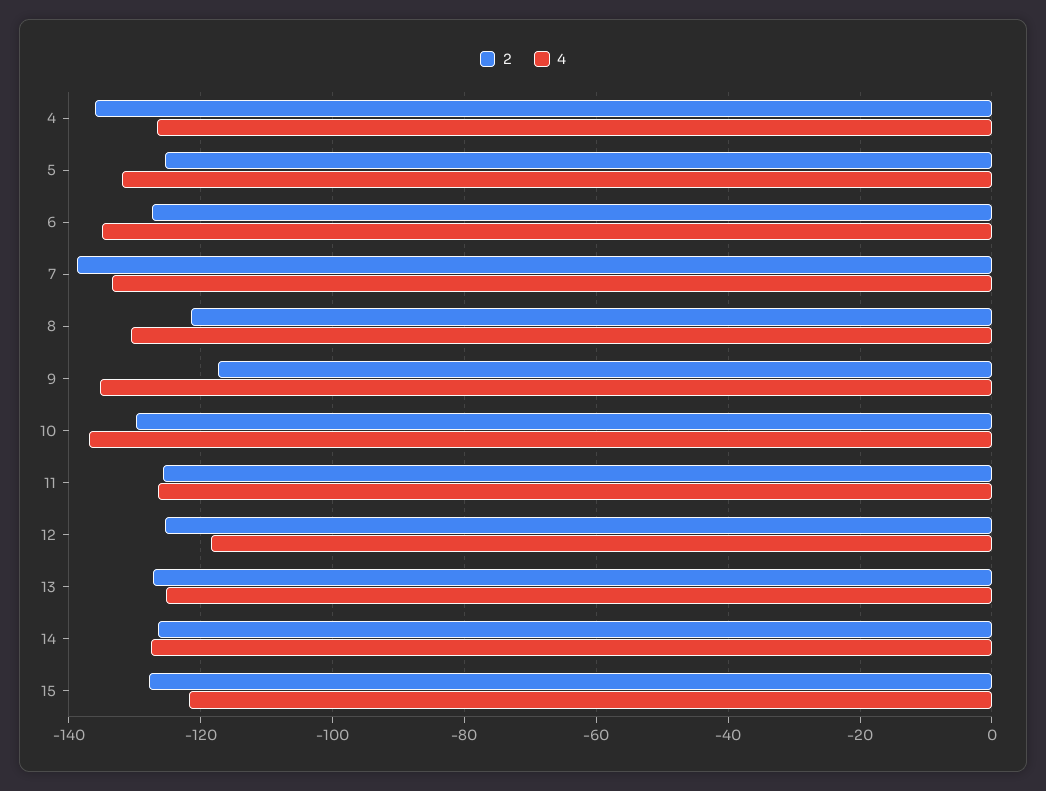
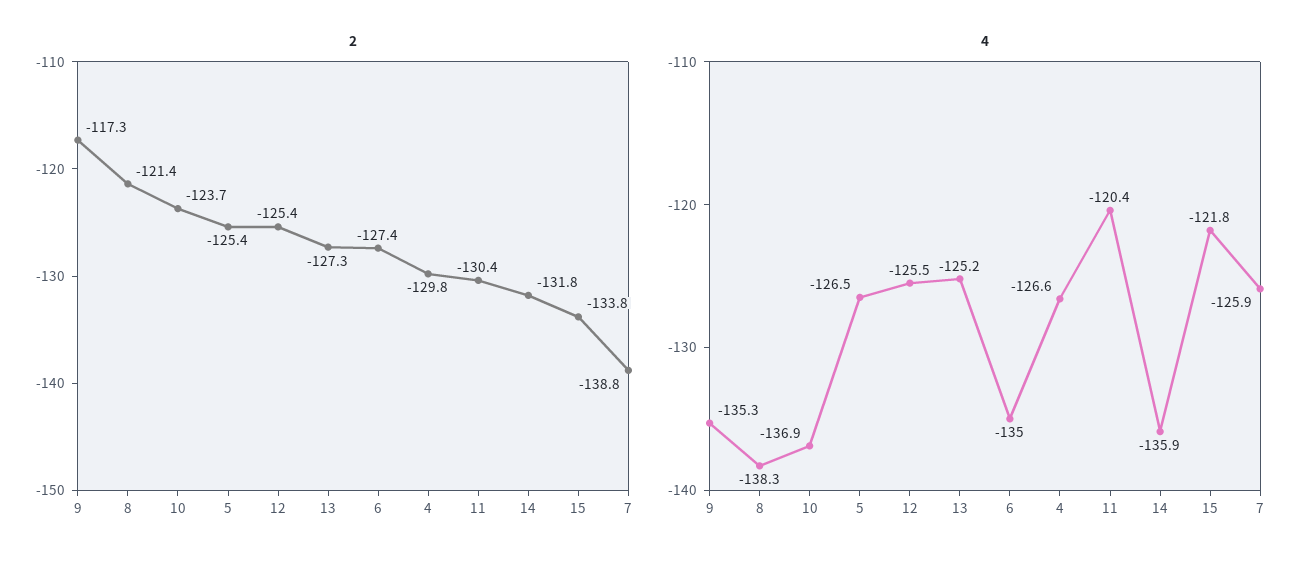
  {
    "2": {
-     "4": -136,
+     "4": -129.8,
      "5": -125.4,
      "6": -127.4,
      "7": -138.8,
      "8": -121.4,
      "9": -117.3,
-     "10": -130,
+     "10": -123.7,
-     "11": -126,
+     "11": -130.4,
      "12": -125.4,
      "13": -127.3,
-     "14": -126,
+     "14": -131.8,
-     "15": -128
+     "15": -133.8
    },
    "4": {
      "4": -126.6,
-     "5": -132,
+     "5": -126.5,
      "6": -135,
-     "7": -134,
+     "7": -125.9,
-     "8": -130,
+     "8": -138.3,
      "9": -135.3,
      "10": -136.9,
-     "11": -126,
+     "11": -120.4,
-     "12": -118,
+     "12": -125.5,
      "13": -125.2,
-     "14": -128,
+     "14": -135.9,
      "15": -121.8
    }
  }

